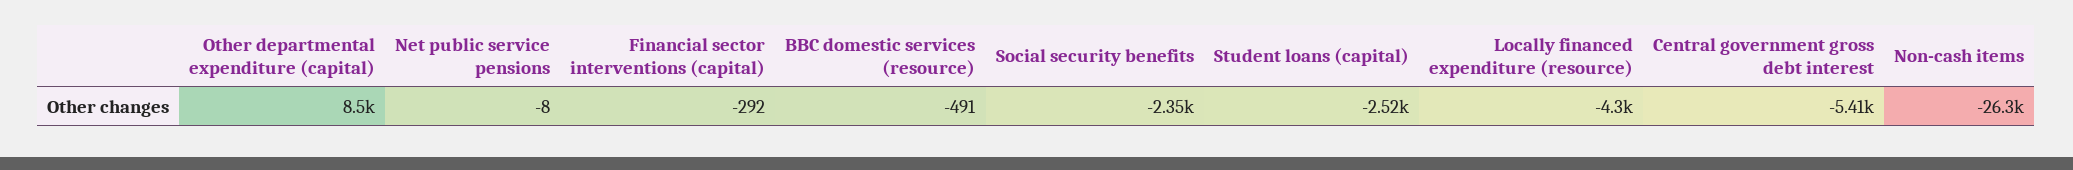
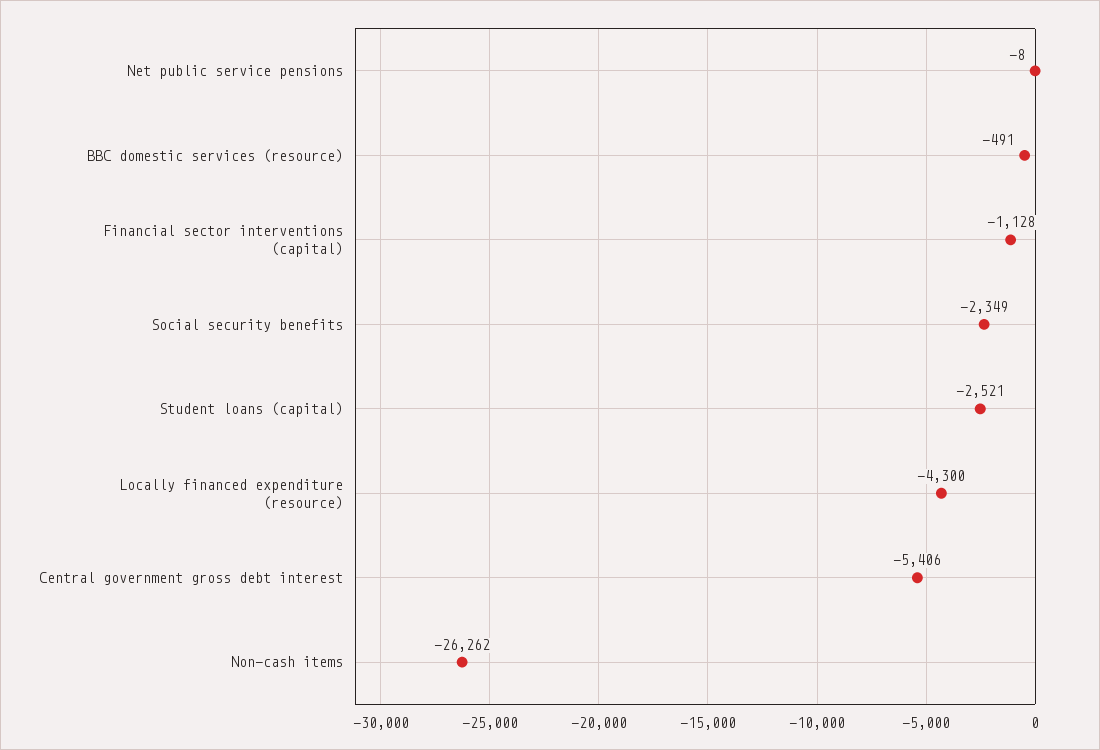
  {
-   "Other departmental expenditure (capital)": 8500,
    "Net public service pensions": -8,
-   "Financial sector interventions (capital)": -292,
+   "Financial sector interventions (capital)": -1128,
    "BBC domestic services (resource)": -491,
    "Social security benefits": -2349,
    "Student loans (capital)": -2521,
    "Locally financed expenditure (resource)": -4300,
    "Central government gross debt interest": -5406,
    "Non-cash items": -26262
  }

